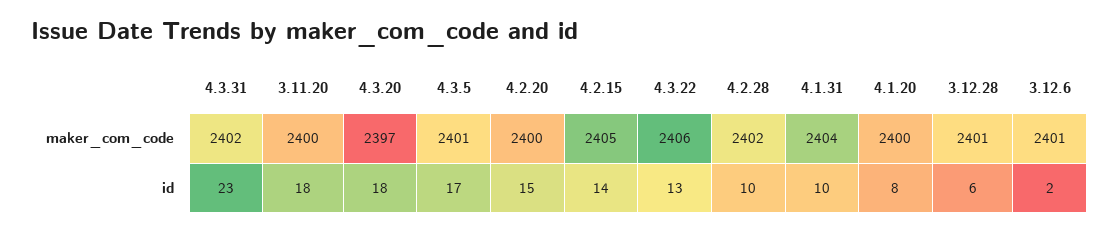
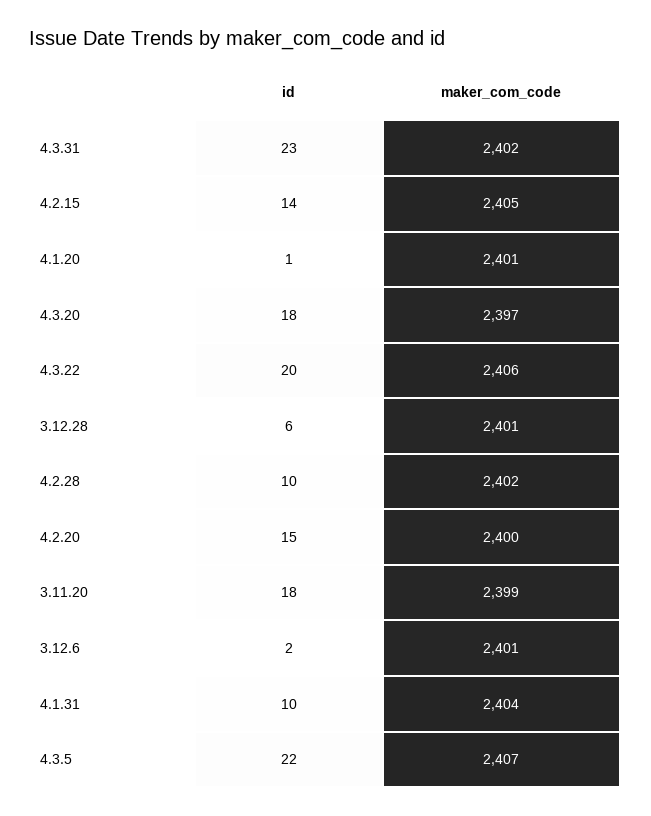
  {
    "4.3.31": {
      "maker_com_code": 2402,
      "id": 23
    },
    "3.11.20": {
-     "maker_com_code": 2400,
+     "maker_com_code": 2399,
      "id": 18
    },
    "4.3.20": {
      "maker_com_code": 2397,
      "id": 18
    },
    "4.3.5": {
-     "maker_com_code": 2401,
+     "maker_com_code": 2407,
-     "id": 17
+     "id": 22
    },
    "4.2.20": {
      "maker_com_code": 2400,
      "id": 15
    },
    "4.2.15": {
      "maker_com_code": 2405,
      "id": 14
    },
    "4.3.22": {
      "maker_com_code": 2406,
-     "id": 13
+     "id": 20
    },
    "4.2.28": {
      "maker_com_code": 2402,
      "id": 10
    },
    "4.1.31": {
      "maker_com_code": 2404,
      "id": 10
    },
    "4.1.20": {
-     "maker_com_code": 2400,
+     "maker_com_code": 2401,
-     "id": 8
+     "id": 1
    },
    "3.12.28": {
      "maker_com_code": 2401,
      "id": 6
    },
    "3.12.6": {
      "maker_com_code": 2401,
      "id": 2
    }
  }

